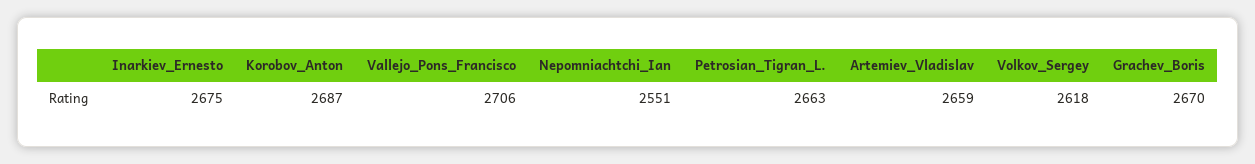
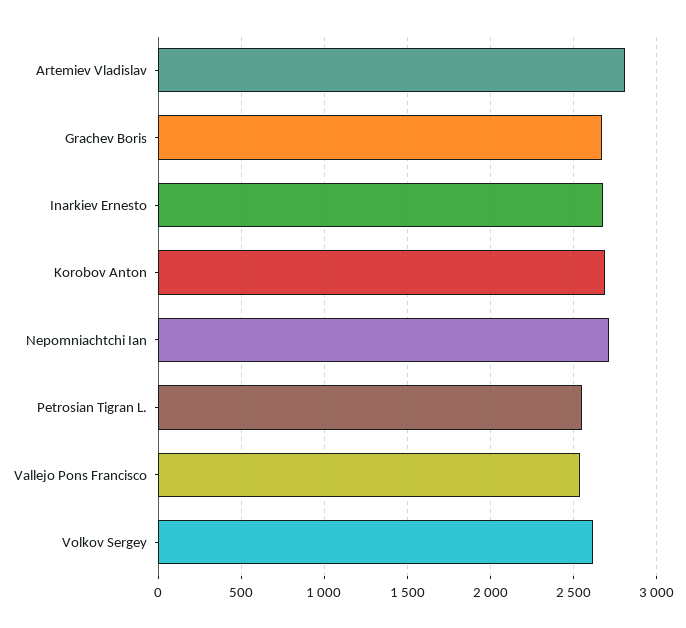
  {
    "Inarkiev_Ernesto": 2675,
    "Korobov_Anton": 2687,
-   "Vallejo_Pons_Francisco": 2706,
+   "Vallejo_Pons_Francisco": 2550,
-   "Nepomniachtchi_Ian": 2551,
+   "Nepomniachtchi_Ian": 2700,
-   "Petrosian_Tigran_L.": 2663,
+   "Petrosian_Tigran_L.": 2550,
-   "Artemiev_Vladislav": 2659,
+   "Artemiev_Vladislav": 2800,
    "Volkov_Sergey": 2618,
    "Grachev_Boris": 2670
  }

